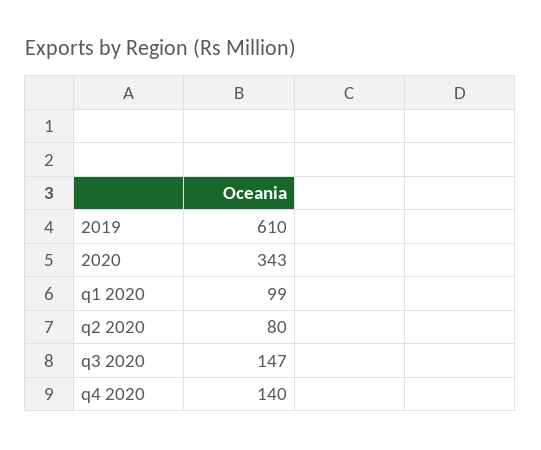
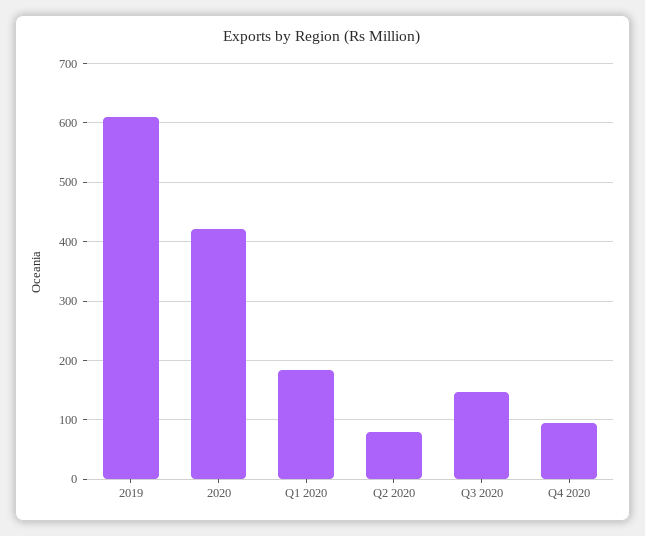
  {
    "2019": 610,
-   "2020": 343,
+   "2020": 420,
-   "q1 2020": 99,
+   "q1 2020": 180,
    "q2 2020": 80,
    "q3 2020": 147,
-   "q4 2020": 140
+   "q4 2020": 100
  }

